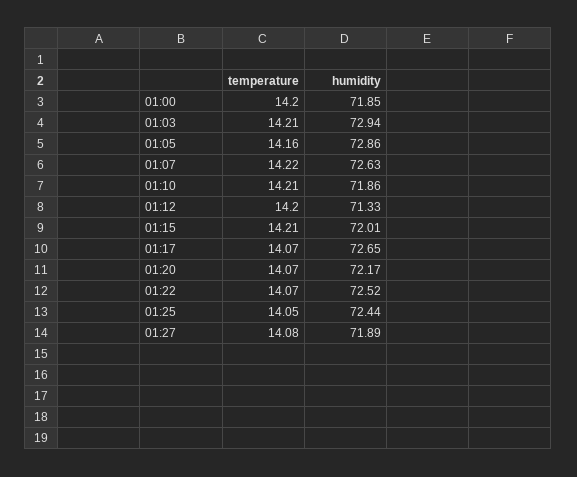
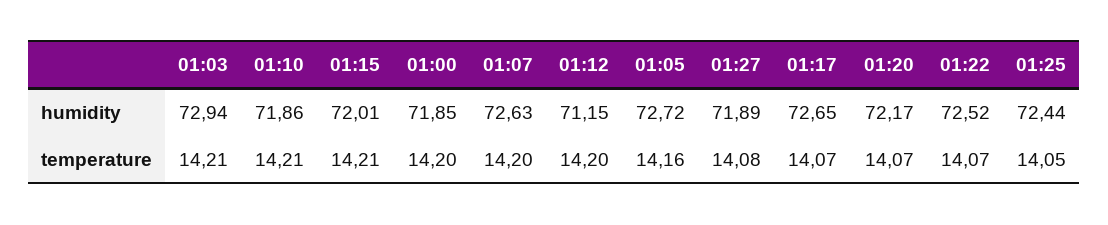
  {
    "temperature": {
      "01:00": 14.2,
      "01:03": 14.21,
      "01:05": 14.16,
-     "01:07": 14.22,
+     "01:07": 14.2,
      "01:10": 14.21,
      "01:12": 14.2,
      "01:15": 14.21,
      "01:17": 14.07,
      "01:20": 14.07,
      "01:22": 14.07,
      "01:25": 14.05,
      "01:27": 14.08
    },
    "humidity": {
      "01:00": 71.85,
      "01:03": 72.94,
-     "01:05": 72.86,
+     "01:05": 72.72,
      "01:07": 72.63,
      "01:10": 71.86,
-     "01:12": 71.33,
+     "01:12": 71.15,
      "01:15": 72.01,
      "01:17": 72.65,
      "01:20": 72.17,
      "01:22": 72.52,
      "01:25": 72.44,
      "01:27": 71.89
    }
  }

